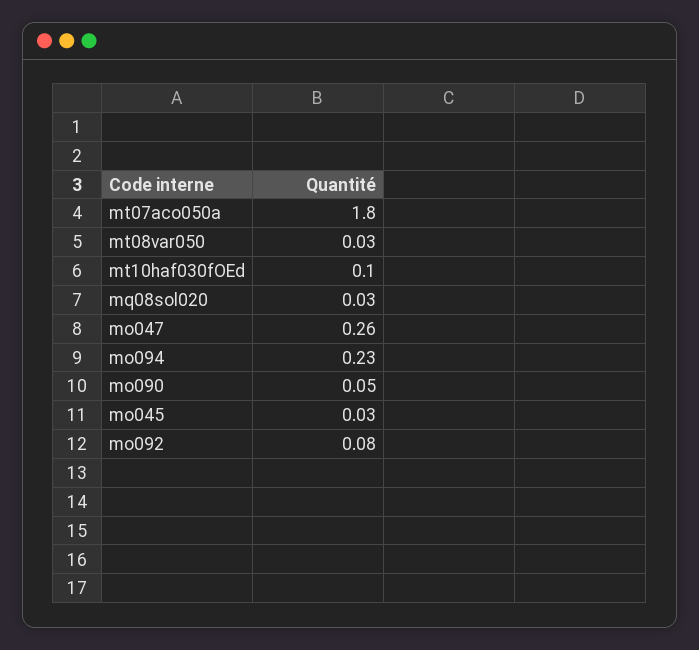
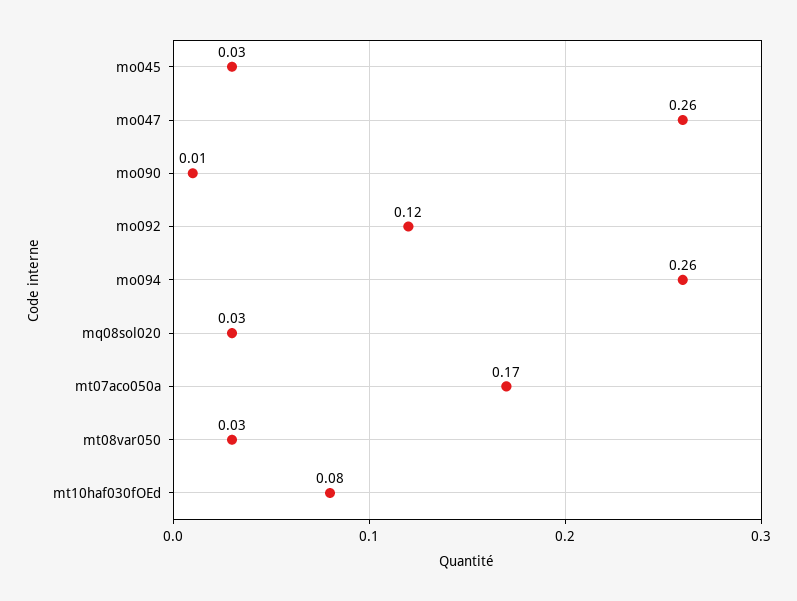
  {
-   "mt07aco050a": 1.8,
+   "mt07aco050a": 0.17,
    "mt08var050": 0.03,
-   "mt10haf030fOEd": 0.1,
+   "mt10haf030fOEd": 0.08,
    "mq08sol020": 0.03,
    "mo047": 0.26,
-   "mo094": 0.23,
+   "mo094": 0.26,
-   "mo090": 0.05,
+   "mo090": 0.01,
    "mo045": 0.03,
-   "mo092": 0.08
+   "mo092": 0.12
  }

